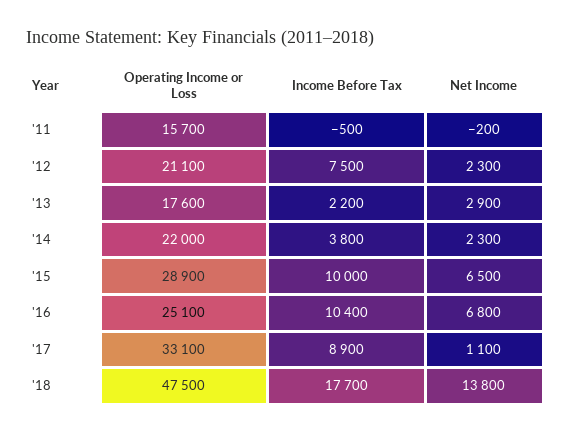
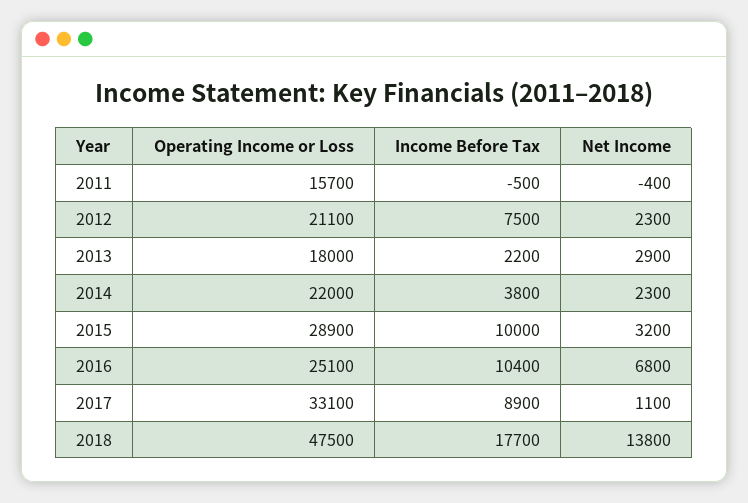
  {
    "Operating Income or Loss": {
      "'11": 15700,
      "'12": 21100,
-     "'13": 17600,
+     "'13": 18000,
      "'14": 22000,
      "'15": 28900,
      "'16": 25100,
      "'17": 33100,
      "'18": 47500
    },
    "Income Before Tax": {
      "'11": -500,
      "'12": 7500,
      "'13": 2200,
      "'14": 3800,
      "'15": 10000,
      "'16": 10400,
      "'17": 8900,
      "'18": 17700
    },
    "Net Income": {
-     "'11": -200,
+     "'11": -400,
      "'12": 2300,
      "'13": 2900,
      "'14": 2300,
-     "'15": 6500,
+     "'15": 3200,
      "'16": 6800,
      "'17": 1100,
      "'18": 13800
    }
  }

